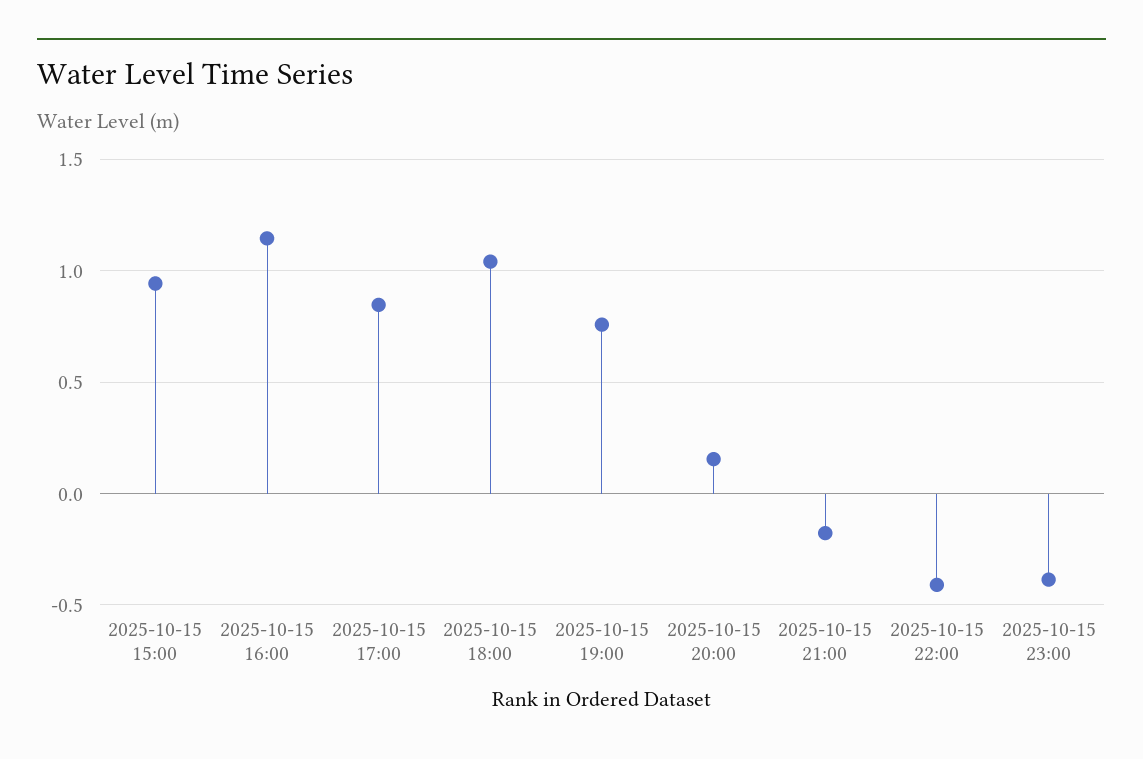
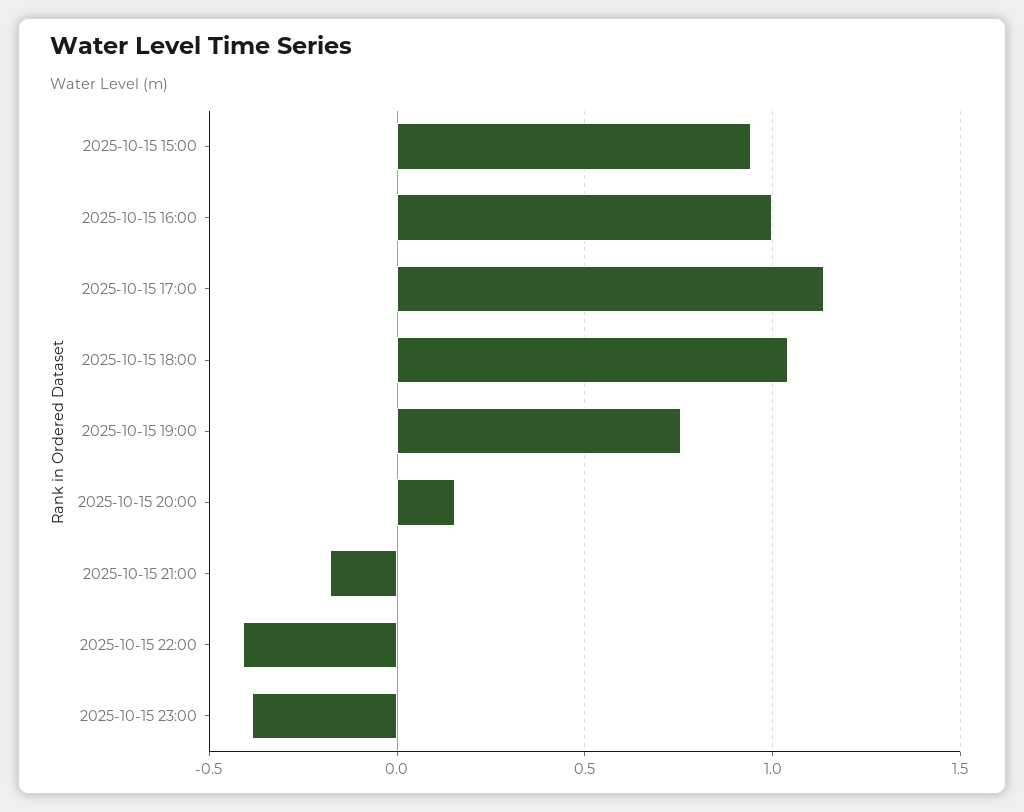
  {
    "2025-10-15 15:00": 0.95,
-   "2025-10-15 16:00": 1.15,
+   "2025-10-15 16:00": 1,
-   "2025-10-15 17:00": 0.85,
+   "2025-10-15 17:00": 1.15,
    "2025-10-15 18:00": 1.05,
    "2025-10-15 19:00": 0.75,
    "2025-10-15 20:00": 0.15,
    "2025-10-15 21:00": -0.2,
    "2025-10-15 22:00": -0.4,
    "2025-10-15 23:00": -0.4
  }

